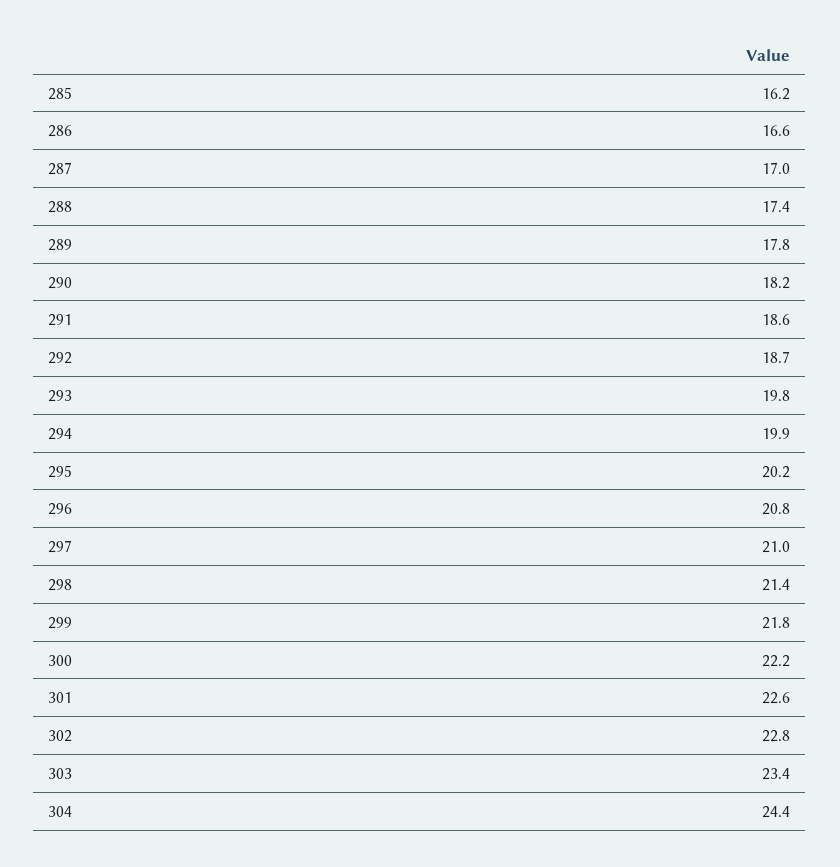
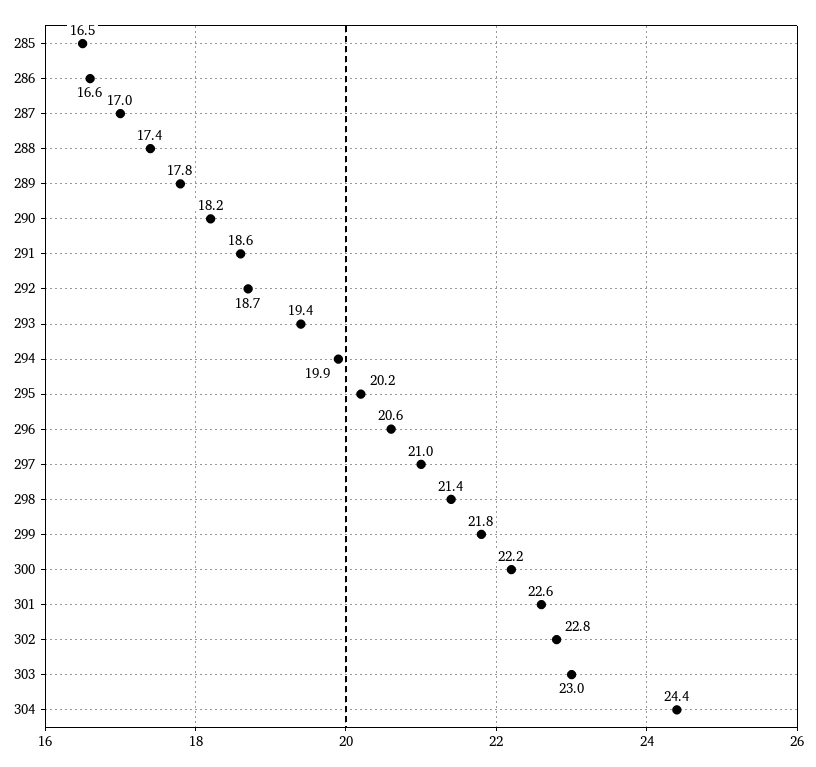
  {
-   "285": 16.2,
+   "285": 16.5,
    "286": 16.6,
    "287": 17,
    "288": 17.4,
    "289": 17.8,
    "290": 18.2,
    "291": 18.6,
    "292": 18.7,
-   "293": 19.8,
+   "293": 19.4,
    "294": 19.9,
    "295": 20.2,
-   "296": 20.8,
+   "296": 20.6,
    "297": 21,
    "298": 21.4,
    "299": 21.8,
    "300": 22.2,
    "301": 22.6,
    "302": 22.8,
-   "303": 23.4,
+   "303": 23,
    "304": 24.4
  }

